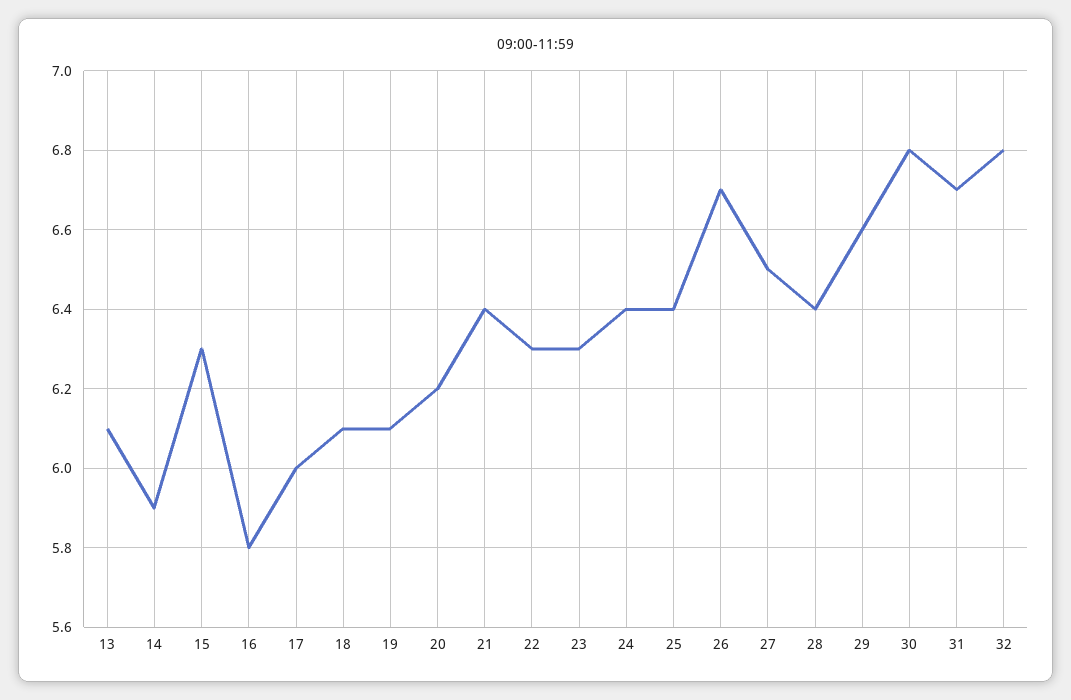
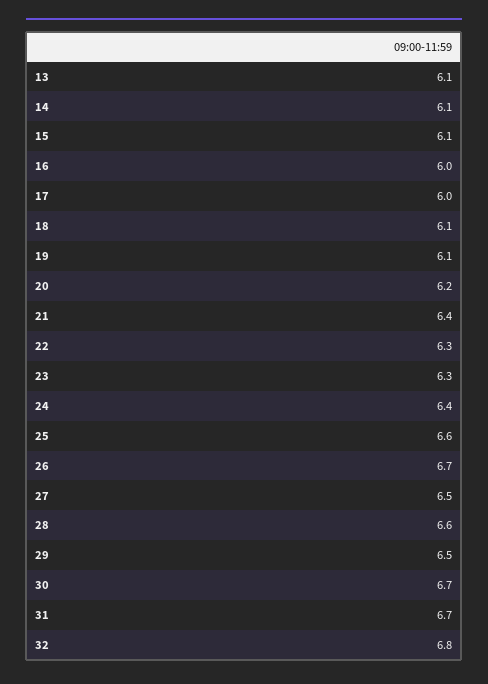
  {
    "13": 6.1,
-   "14": 5.9,
+   "14": 6.1,
-   "15": 6.3,
+   "15": 6.1,
-   "16": 5.8,
+   "16": 6,
    "17": 6,
    "18": 6.1,
    "19": 6.1,
    "20": 6.2,
    "21": 6.4,
    "22": 6.3,
    "23": 6.3,
    "24": 6.4,
-   "25": 6.4,
+   "25": 6.6,
    "26": 6.7,
    "27": 6.5,
-   "28": 6.4,
+   "28": 6.6,
-   "29": 6.6,
+   "29": 6.5,
-   "30": 6.8,
+   "30": 6.7,
    "31": 6.7,
    "32": 6.8
  }

